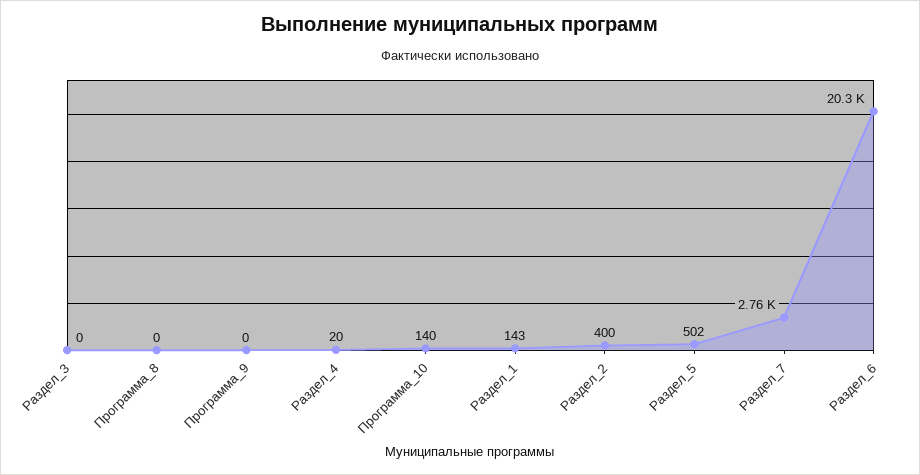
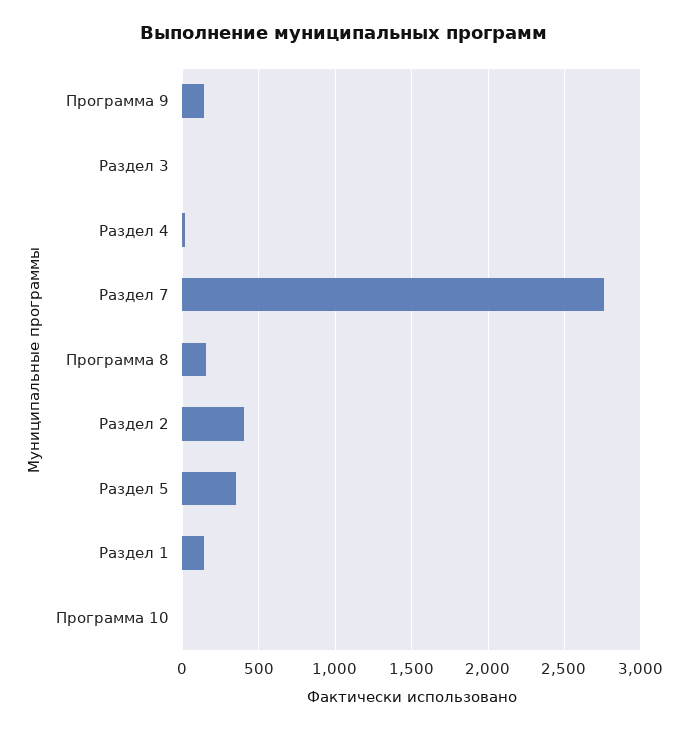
  {
    "Раздел_3": 0,
-   "Программа_8": 0,
+   "Программа_8": 150,
-   "Программа_9": 0,
+   "Программа_9": 150,
    "Раздел_4": 20,
-   "Программа_10": 140,
+   "Программа_10": 0,
    "Раздел_1": 143,
    "Раздел_2": 400,
-   "Раздел_5": 502,
+   "Раздел_5": 350,
-   "Раздел_7": 2760,
+   "Раздел_7": 2760
-   "Раздел_6": 20300
  }

